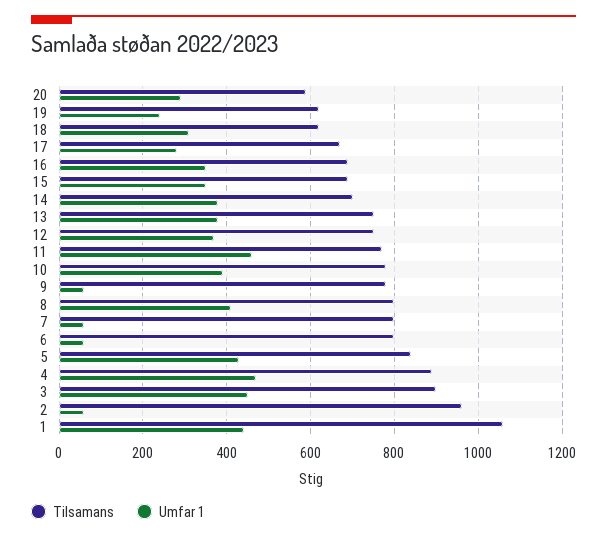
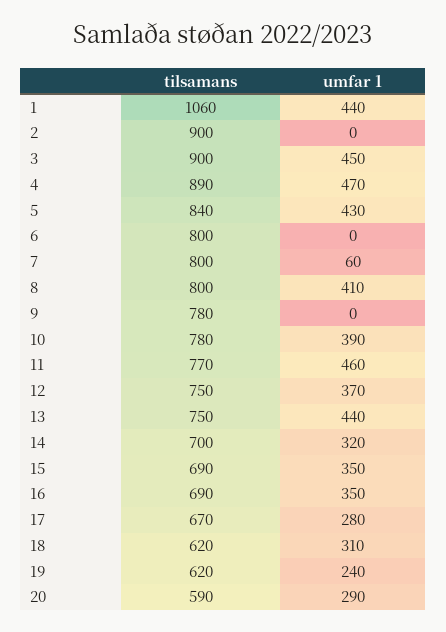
  {
    "Tilsamans": {
      "20": 590,
      "19": 620,
      "18": 620,
      "17": 670,
      "16": 690,
      "15": 690,
      "14": 700,
      "13": 750,
      "12": 750,
      "11": 770,
      "10": 780,
      "9": 780,
      "8": 800,
      "7": 800,
      "6": 800,
      "5": 840,
      "4": 890,
      "3": 900,
-     "2": 960,
+     "2": 900,
      "1": 1060
    },
    "Umfar 1": {
      "20": 290,
      "19": 240,
      "18": 310,
      "17": 280,
      "16": 350,
      "15": 350,
-     "14": 380,
+     "14": 320,
-     "13": 380,
+     "13": 440,
      "12": 370,
      "11": 460,
      "10": 390,
-     "9": 60,
+     "9": 0,
      "8": 410,
      "7": 60,
-     "6": 60,
+     "6": 0,
      "5": 430,
      "4": 470,
      "3": 450,
-     "2": 60,
+     "2": 0,
      "1": 440
    }
  }

